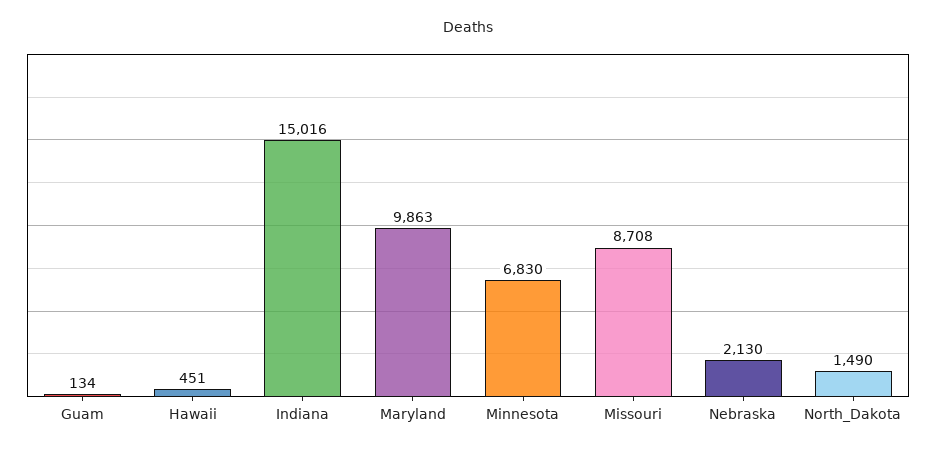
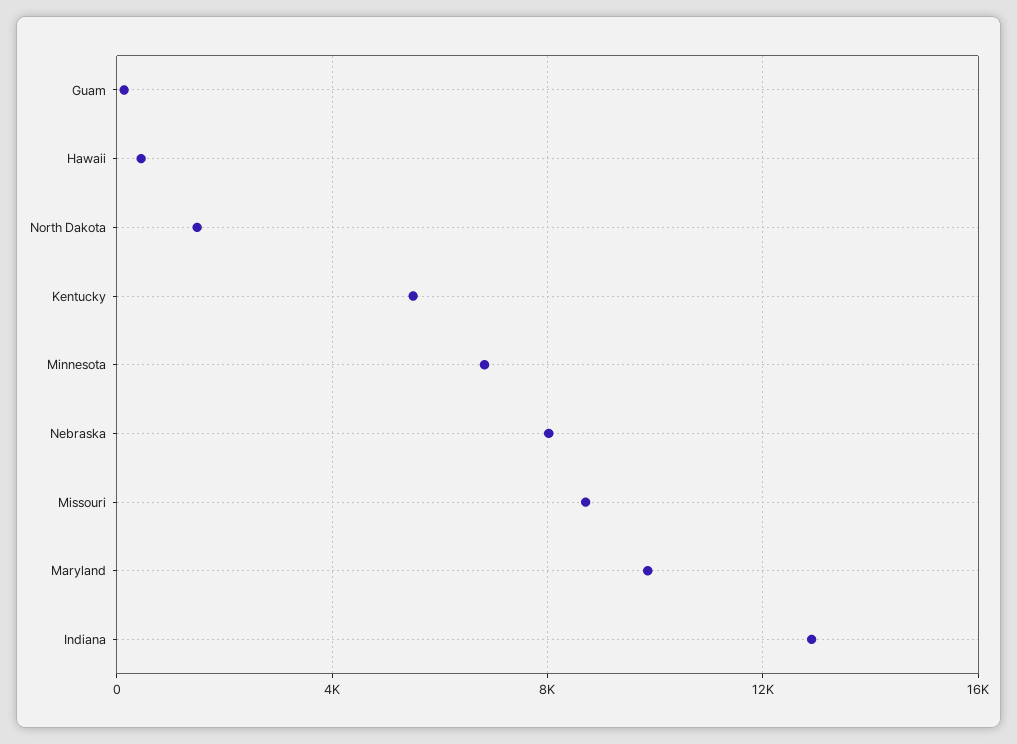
  {
    "Guam": 134,
    "Hawaii": 451,
-   "Indiana": 15016,
+   "Indiana": 13000,
    "Maryland": 9863,
    "Minnesota": 6830,
    "Missouri": 8708,
-   "Nebraska": 2130,
+   "Nebraska": 8000,
-   "North_Dakota": 1490
+   "North_Dakota": 1490,
+   "Kentucky": 5500
  }

